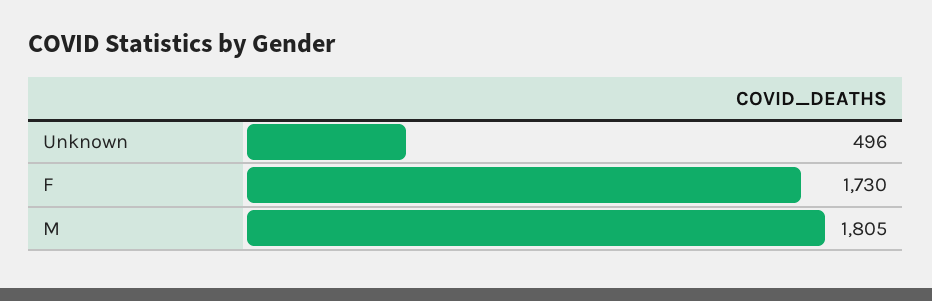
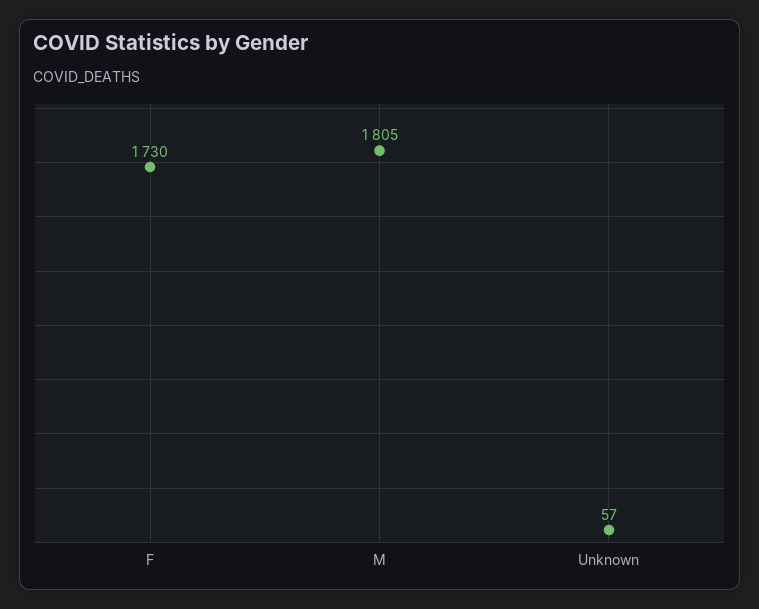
  {
-   "Unknown": 496,
+   "Unknown": 57,
    "F": 1730,
    "M": 1805
  }

